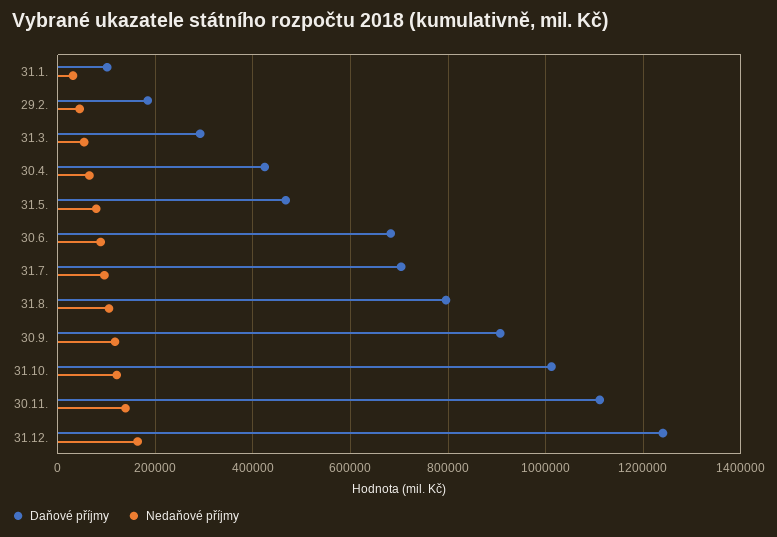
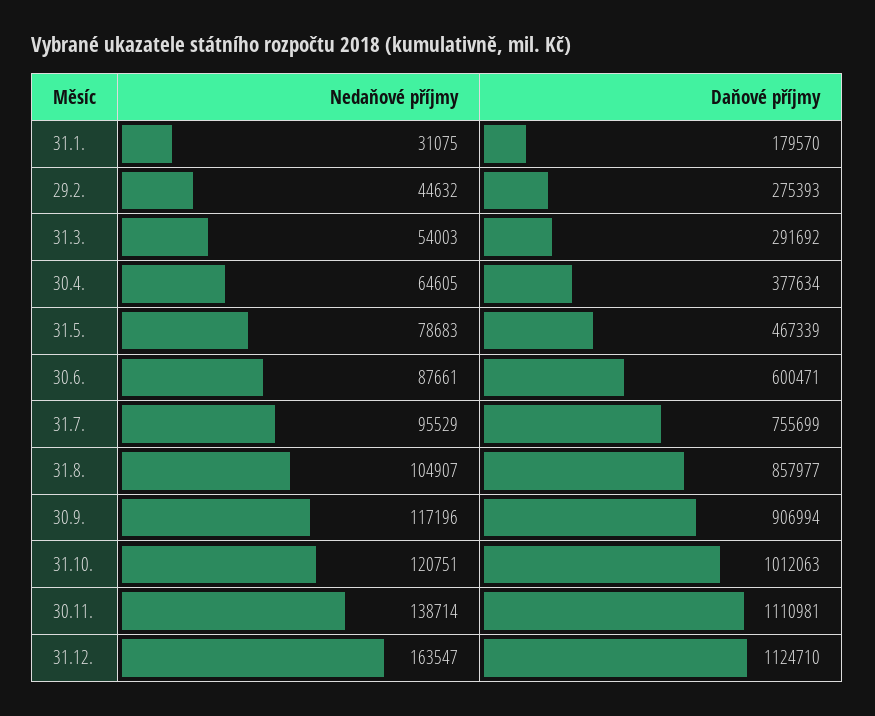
  {
    "Daňové příjmy": {
-     "31.1.": 100000,
+     "31.1.": 179570,
-     "29.2.": 180000,
+     "29.2.": 275393,
      "31.3.": 291692,
-     "30.4.": 420000,
+     "30.4.": 377634,
      "31.5.": 467339,
-     "30.6.": 680000,
+     "30.6.": 600471,
-     "31.7.": 700000,
+     "31.7.": 755699,
-     "31.8.": 800000,
+     "31.8.": 857977,
      "30.9.": 906994,
      "31.10.": 1012063,
      "30.11.": 1110981,
-     "31.12.": 1240000
+     "31.12.": 1124710
    },
    "Nedaňové příjmy": {
      "31.1.": 31075,
      "29.2.": 44632,
      "31.3.": 54003,
      "30.4.": 64605,
      "31.5.": 78683,
      "30.6.": 87661,
      "31.7.": 95529,
      "31.8.": 104907,
      "30.9.": 117196,
      "31.10.": 120751,
      "30.11.": 138714,
      "31.12.": 163547
    }
  }

